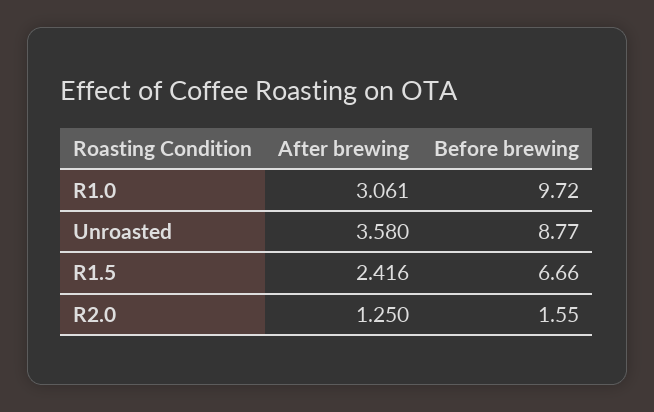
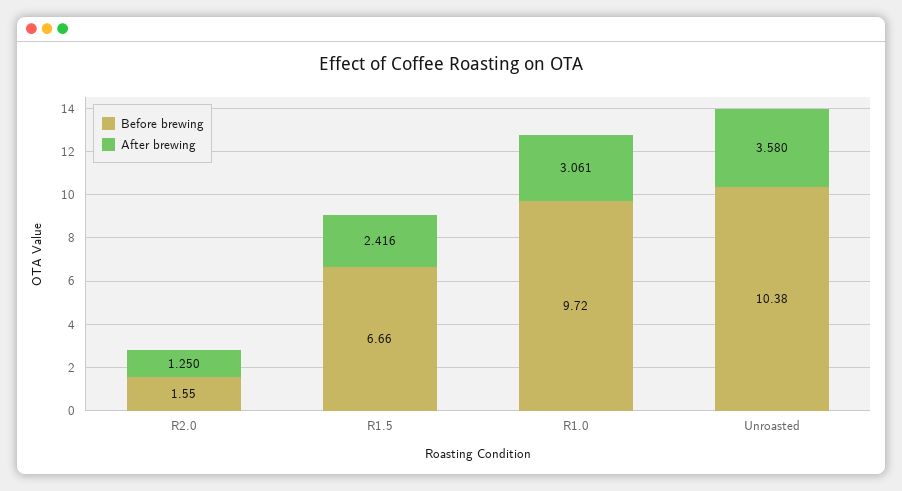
  {
    "After brewing": {
      "R1.0": 3.061,
      "Unroasted": 3.58,
      "R1.5": 2.416,
      "R2.0": 1.25
    },
    "Before brewing": {
      "R1.0": 9.72,
-     "Unroasted": 8.77,
+     "Unroasted": 10.38,
      "R1.5": 6.66,
      "R2.0": 1.55
    }
  }

